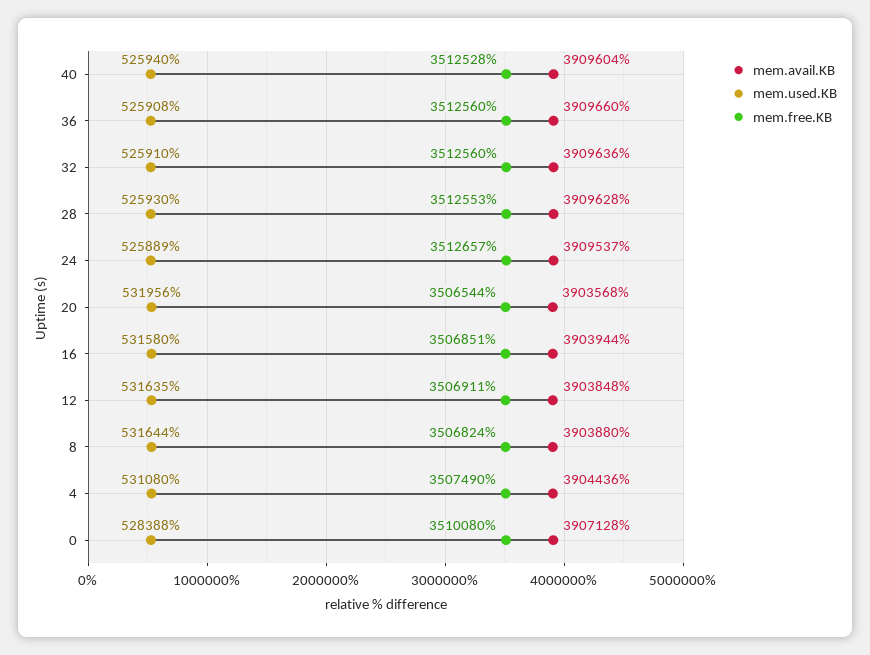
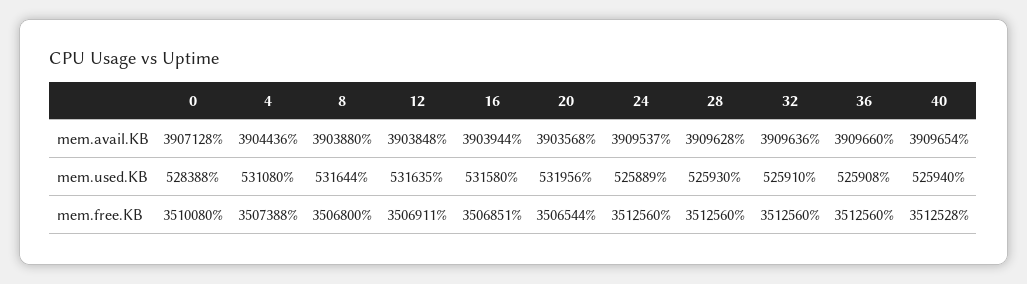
  {
    "mem.avail.KB": {
-     "40": 3909604,
+     "40": 3909654,
      "36": 3909660,
      "32": 3909636,
      "28": 3909628,
      "24": 3909537,
      "20": 3903568,
      "16": 3903944,
      "12": 3903848,
      "8": 3903880,
      "4": 3904436,
      "0": 3907128
    },
    "mem.used.KB": {
      "40": 525940,
      "36": 525908,
      "32": 525910,
      "28": 525930,
      "24": 525889,
      "20": 531956,
      "16": 531580,
      "12": 531635,
      "8": 531644,
      "4": 531080,
      "0": 528388
    },
    "mem.free.KB": {
      "40": 3512528,
      "36": 3512560,
      "32": 3512560,
-     "28": 3512553,
+     "28": 3512560,
-     "24": 3512657,
+     "24": 3512560,
      "20": 3506544,
      "16": 3506851,
      "12": 3506911,
-     "8": 3506824,
+     "8": 3506800,
-     "4": 3507490,
+     "4": 3507388,
      "0": 3510080
    }
  }

